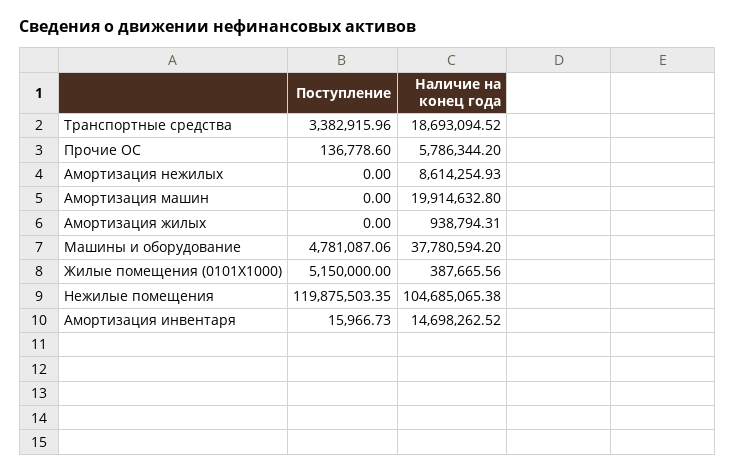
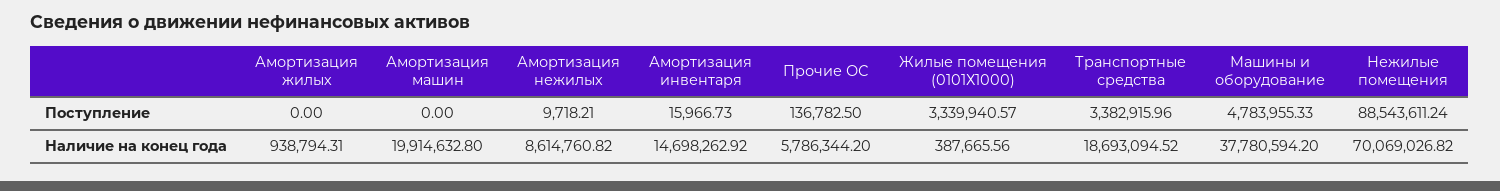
  {
    "Поступление": {
      "Транспортные средства": 3382915.96,
-     "Прочие ОС": 136778.6,
+     "Прочие ОС": 136782.5,
-     "Амортизация нежилых": 0,
+     "Амортизация нежилых": 9718.21,
      "Амортизация машин": 0,
      "Амортизация жилых": 0,
-     "Машины и оборудование": 4781087.06,
+     "Машины и оборудование": 4783955.33,
-     "Жилые помещения (0101Х1000)": 5150000,
+     "Жилые помещения (0101Х1000)": 3339940.57,
-     "Нежилые помещения": 119875503.35,
+     "Нежилые помещения": 88543611.24,
      "Амортизация инвентаря": 15966.73
    },
    "Наличие на конец года": {
      "Транспортные средства": 18693094.52,
      "Прочие ОС": 5786344.2,
-     "Амортизация нежилых": 8614254.93,
+     "Амортизация нежилых": 8614760.82,
      "Амортизация машин": 19914632.8,
      "Амортизация жилых": 938794.31,
      "Машины и оборудование": 37780594.2,
      "Жилые помещения (0101Х1000)": 387665.56,
-     "Нежилые помещения": 104685065.38,
+     "Нежилые помещения": 70069026.82,
-     "Амортизация инвентаря": 14698262.52
+     "Амортизация инвентаря": 14698262.92
    }
  }

